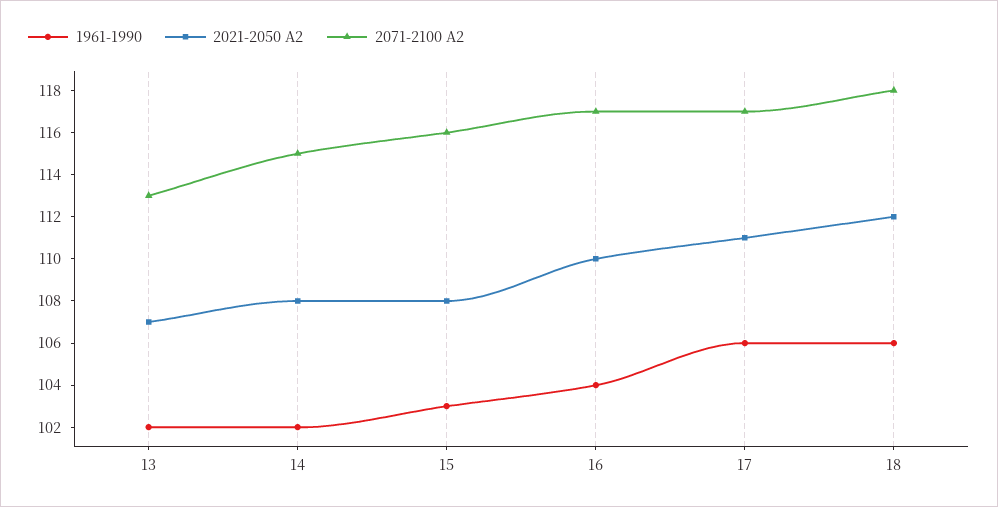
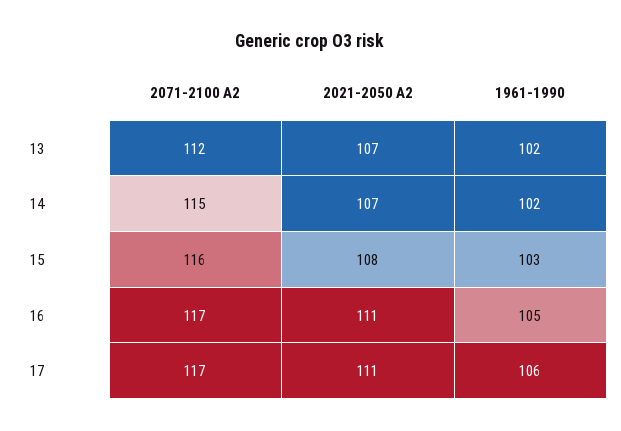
  {
    "1961-1990": {
      "13": 102,
      "14": 102,
      "15": 103,
-     "16": 104,
+     "16": 105,
-     "17": 106,
+     "17": 106
-     "18": 106
    },
    "2021-2050 A2": {
      "13": 107,
-     "14": 108,
+     "14": 107,
      "15": 108,
-     "16": 110,
+     "16": 111,
-     "17": 111,
+     "17": 111
-     "18": 112
    },
    "2071-2100 A2": {
-     "13": 113,
+     "13": 112,
      "14": 115,
      "15": 116,
      "16": 117,
-     "17": 117,
+     "17": 117
-     "18": 118
    }
  }

